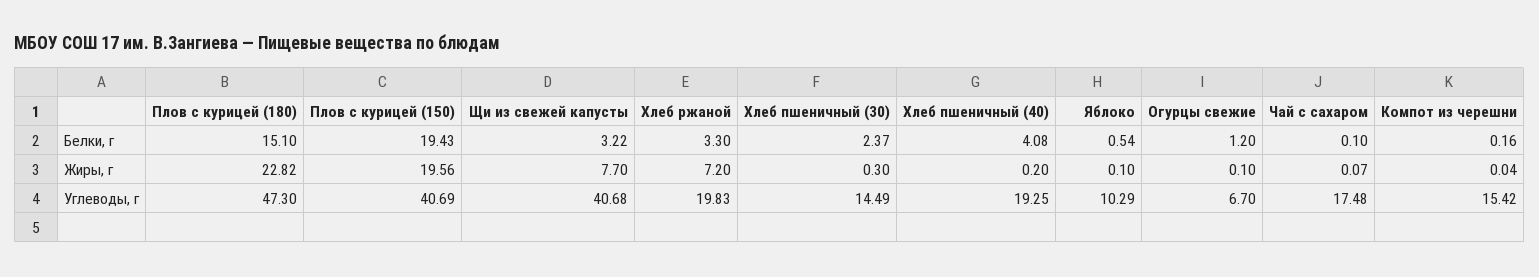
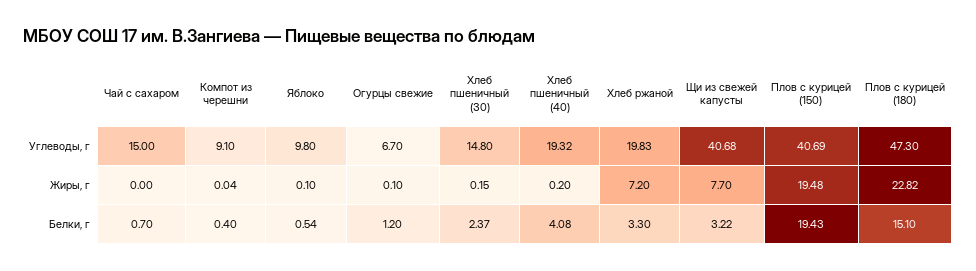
  {
    "Плов с курицей (180)": {
      "Белки, г": 15.1,
      "Жиры, г": 22.82,
      "Углеводы, г": 47.3
    },
    "Плов с курицей (150)": {
      "Белки, г": 19.43,
-     "Жиры, г": 19.56,
+     "Жиры, г": 19.48,
      "Углеводы, г": 40.69
    },
    "Щи из свежей капусты": {
      "Белки, г": 3.22,
      "Жиры, г": 7.7,
      "Углеводы, г": 40.68
    },
    "Хлеб ржаной": {
      "Белки, г": 3.3,
      "Жиры, г": 7.2,
      "Углеводы, г": 19.83
    },
    "Хлеб пшеничный (30)": {
      "Белки, г": 2.37,
-     "Жиры, г": 0.3,
+     "Жиры, г": 0.15,
-     "Углеводы, г": 14.49
+     "Углеводы, г": 14.8
    },
    "Хлеб пшеничный (40)": {
      "Белки, г": 4.08,
      "Жиры, г": 0.2,
-     "Углеводы, г": 19.25
+     "Углеводы, г": 19.32
    },
    "Яблоко": {
      "Белки, г": 0.54,
      "Жиры, г": 0.1,
-     "Углеводы, г": 10.29
+     "Углеводы, г": 9.8
    },
    "Огурцы свежие": {
      "Белки, г": 1.2,
      "Жиры, г": 0.1,
      "Углеводы, г": 6.7
    },
    "Чай с сахаром": {
-     "Белки, г": 0.1,
+     "Белки, г": 0.7,
-     "Жиры, г": 0.07,
+     "Жиры, г": 0,
-     "Углеводы, г": 17.48
+     "Углеводы, г": 15
    },
    "Компот из черешни": {
-     "Белки, г": 0.16,
+     "Белки, г": 0.4,
      "Жиры, г": 0.04,
-     "Углеводы, г": 15.42
+     "Углеводы, г": 9.1
    }
  }

